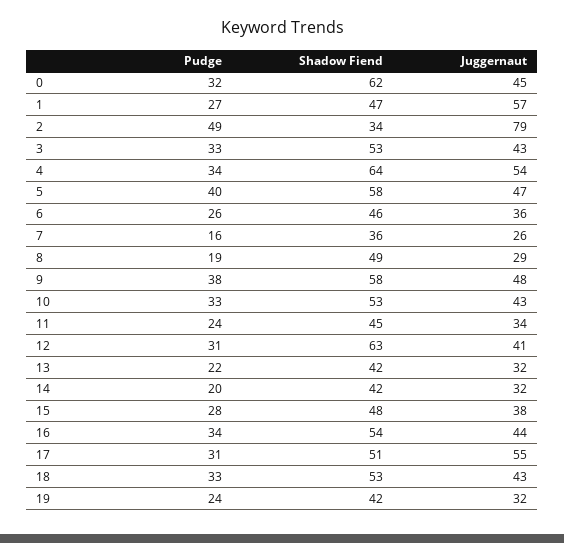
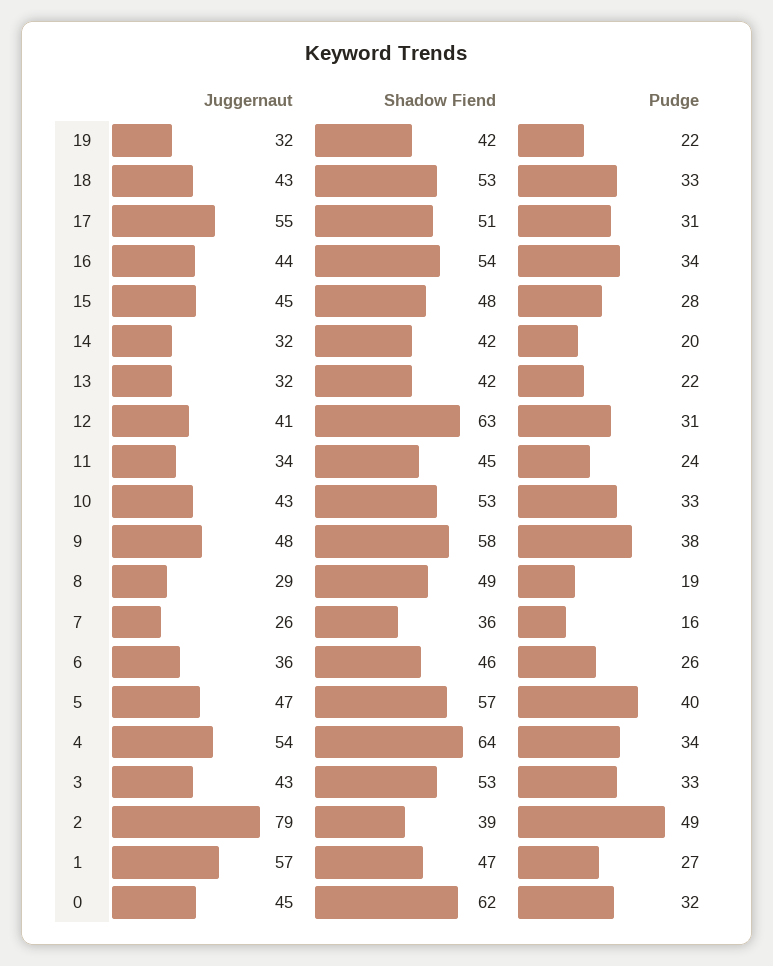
  {
    "Pudge": {
      "0": 32,
      "1": 27,
      "2": 49,
      "3": 33,
      "4": 34,
      "5": 40,
      "6": 26,
      "7": 16,
      "8": 19,
      "9": 38,
      "10": 33,
      "11": 24,
      "12": 31,
      "13": 22,
      "14": 20,
      "15": 28,
      "16": 34,
      "17": 31,
      "18": 33,
-     "19": 24
+     "19": 22
    },
    "Shadow Fiend": {
      "0": 62,
      "1": 47,
-     "2": 34,
+     "2": 39,
      "3": 53,
      "4": 64,
-     "5": 58,
+     "5": 57,
      "6": 46,
      "7": 36,
      "8": 49,
      "9": 58,
      "10": 53,
      "11": 45,
      "12": 63,
      "13": 42,
      "14": 42,
      "15": 48,
      "16": 54,
      "17": 51,
      "18": 53,
      "19": 42
    },
    "Juggernaut": {
      "0": 45,
      "1": 57,
      "2": 79,
      "3": 43,
      "4": 54,
      "5": 47,
      "6": 36,
      "7": 26,
      "8": 29,
      "9": 48,
      "10": 43,
      "11": 34,
      "12": 41,
      "13": 32,
      "14": 32,
-     "15": 38,
+     "15": 45,
      "16": 44,
      "17": 55,
      "18": 43,
      "19": 32
    }
  }

